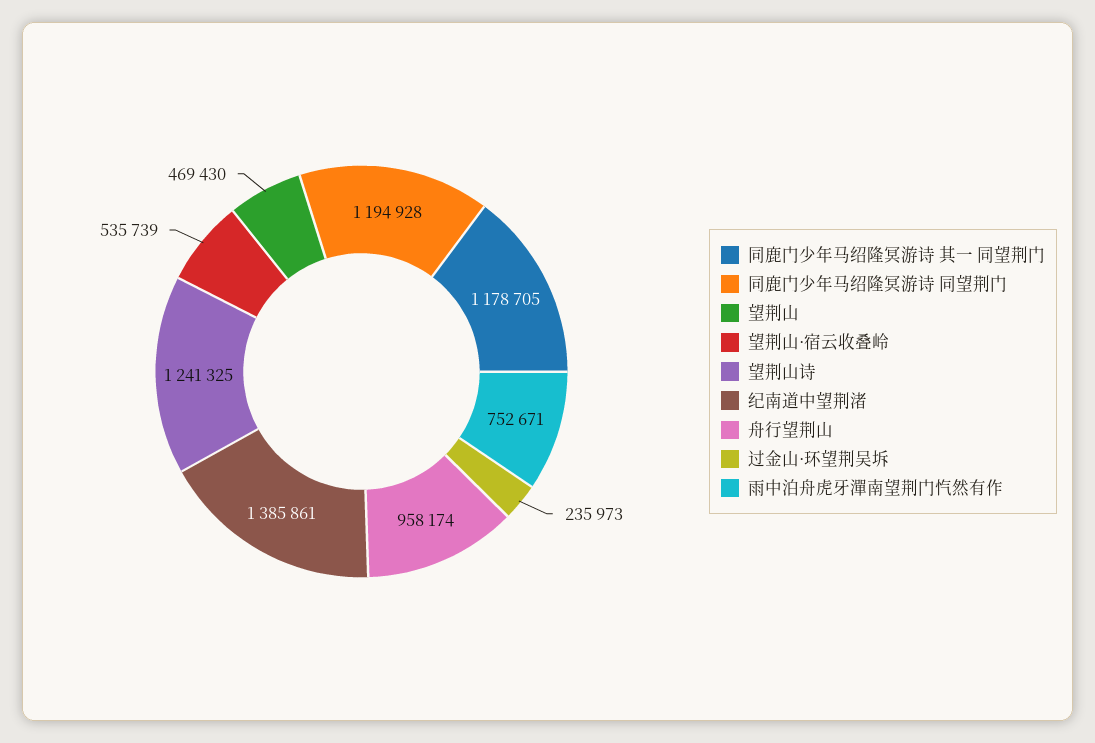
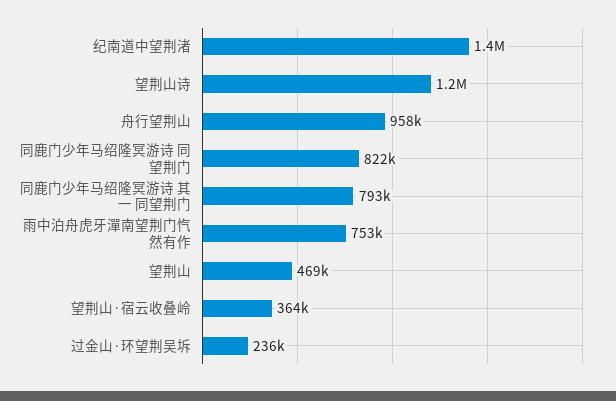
  {
-   "同鹿门少年马绍隆冥游诗 其一 同望荆门": 1178705,
+   "同鹿门少年马绍隆冥游诗 其一 同望荆门": 793000,
-   "同鹿门少年马绍隆冥游诗 同望荆门": 1194928,
+   "同鹿门少年马绍隆冥游诗 同望荆门": 822000,
    "望荆山": 469430,
-   "望荆山·宿云收叠岭": 535739,
+   "望荆山·宿云收叠岭": 364000,
    "望荆山诗": 1241325,
    "纪南道中望荆渚": 1385861,
    "舟行望荆山": 958174,
    "过金山·环望荆吴坼": 235973,
    "雨中泊舟虎牙潬南望荆门忾然有作": 752671
  }

